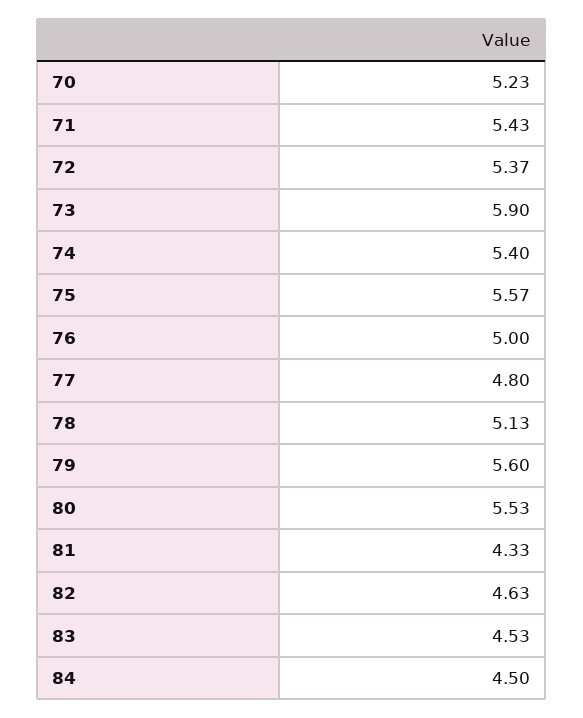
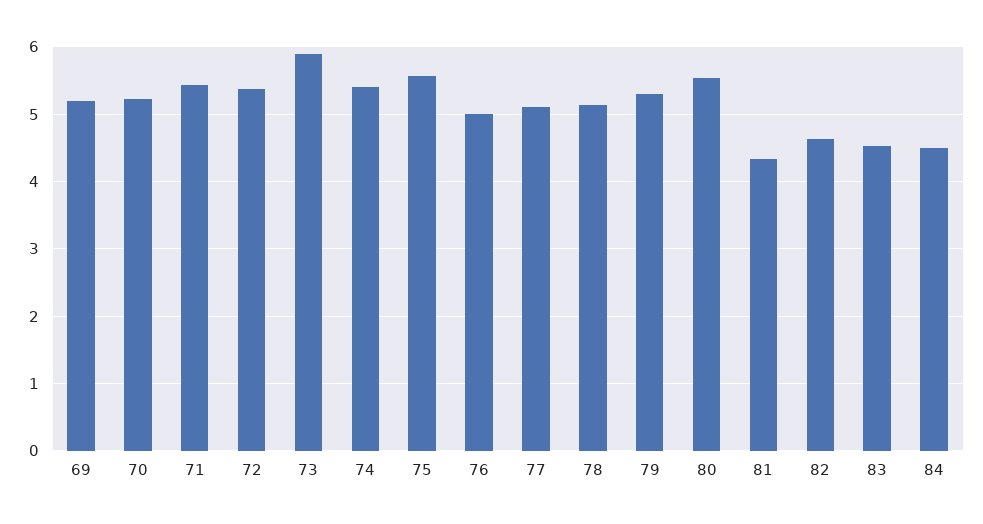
  {
    "70": 5.23,
    "71": 5.43,
    "72": 5.37,
    "73": 5.9,
    "74": 5.4,
    "75": 5.57,
    "76": 5,
-   "77": 4.8,
+   "77": 5.1,
    "78": 5.13,
-   "79": 5.6,
+   "79": 5.3,
    "80": 5.53,
    "81": 4.33,
    "82": 4.63,
    "83": 4.53,
-   "84": 4.5
+   "84": 4.5,
+   "69": 5.2
  }

